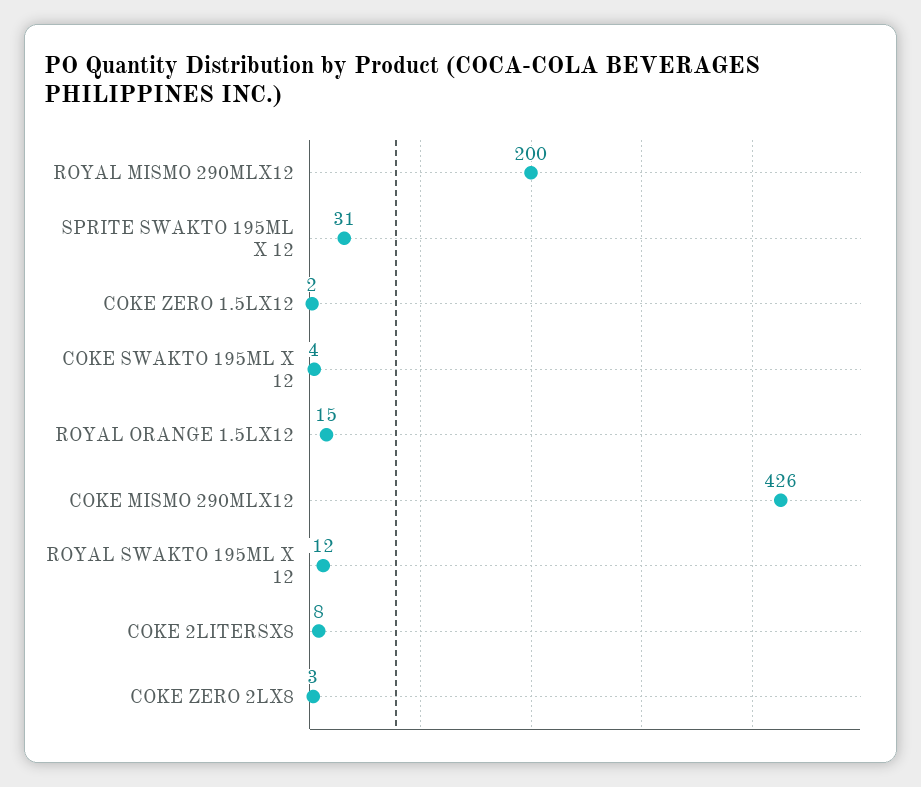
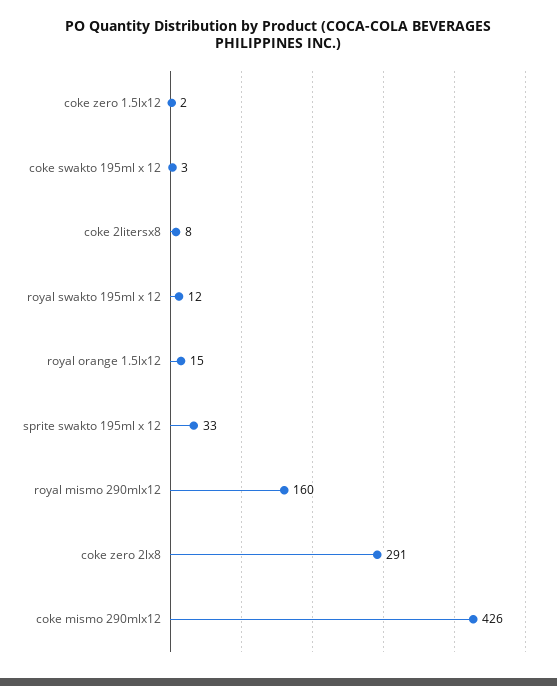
  {
-   "ROYAL MISMO 290MLX12": 200,
+   "ROYAL MISMO 290MLX12": 160,
-   "SPRITE SWAKTO 195ML X 12": 31,
+   "SPRITE SWAKTO 195ML X 12": 33,
    "COKE ZERO 1.5LX12": 2,
-   "COKE SWAKTO 195ML X 12": 4,
+   "COKE SWAKTO 195ML X 12": 3,
    "ROYAL ORANGE 1.5LX12": 15,
    "COKE MISMO 290MLX12": 426,
    "ROYAL SWAKTO 195ML X 12": 12,
    "COKE 2LITERSX8": 8,
-   "COKE ZERO 2LX8": 3
+   "COKE ZERO 2LX8": 291
  }

